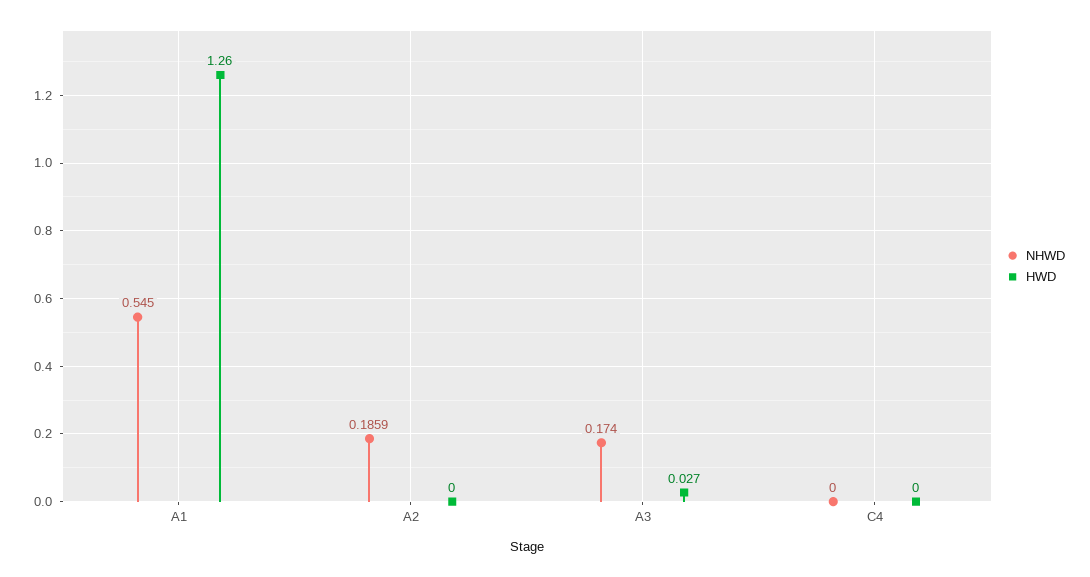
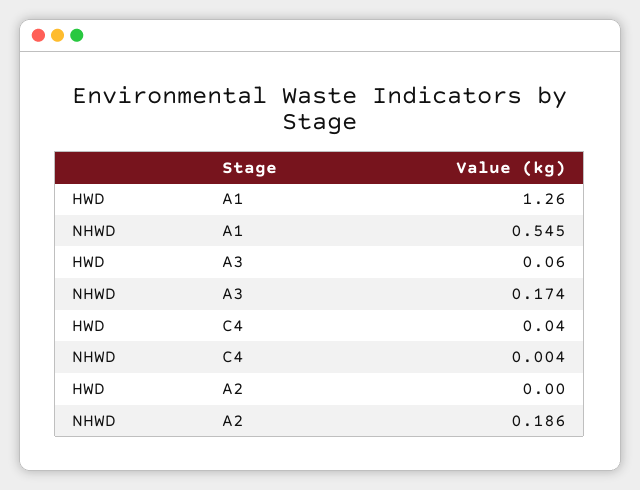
  {
    "NHWD": {
      "A1": 0.545,
      "A2": 0.1859,
      "A3": 0.174,
-     "C4": 0
+     "C4": 0.004
    },
    "HWD": {
      "A1": 1.26,
      "A2": 0,
-     "A3": 0.027,
+     "A3": 0.06,
-     "C4": 0
+     "C4": 0.04
    }
  }

